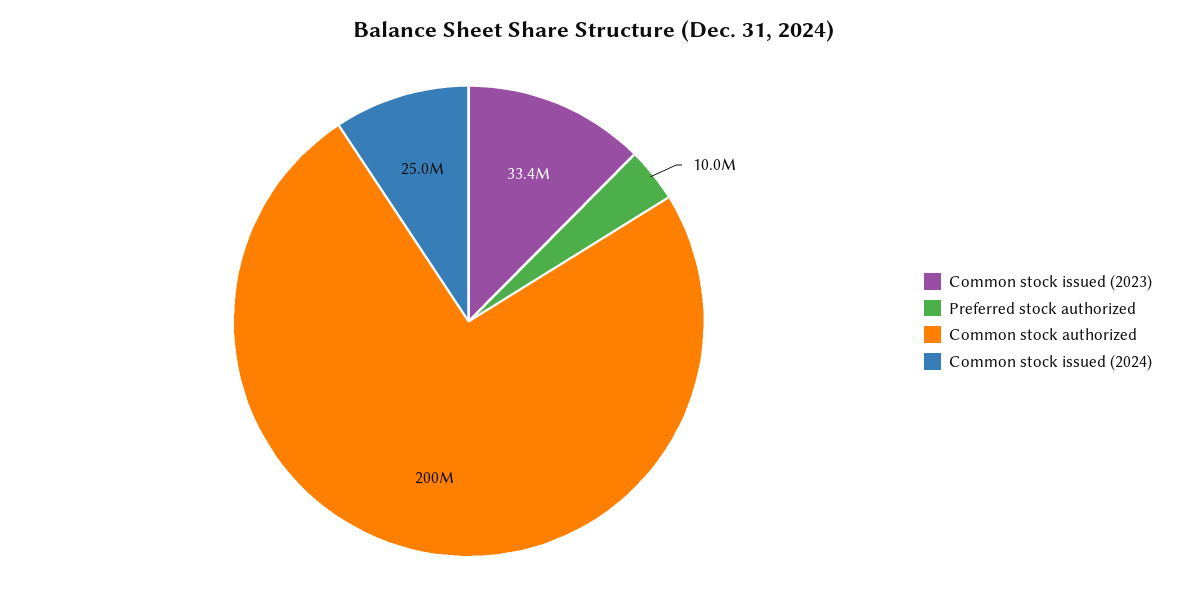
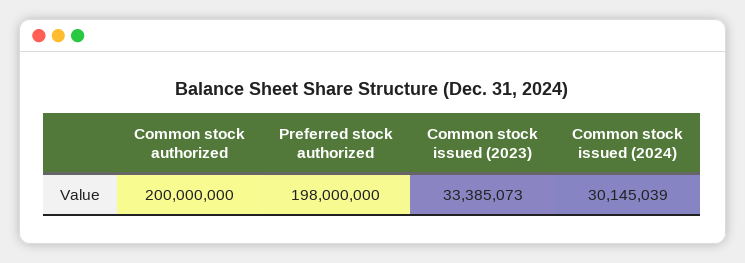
  {
    "Common stock issued (2023)": 33385073,
-   "Preferred stock authorized": 10000000,
+   "Preferred stock authorized": 198000000,
    "Common stock authorized": 200000000,
-   "Common stock issued (2024)": 25000000
+   "Common stock issued (2024)": 30145039
  }

